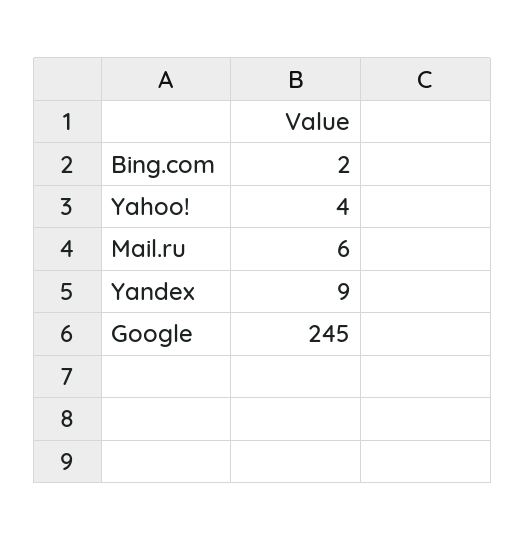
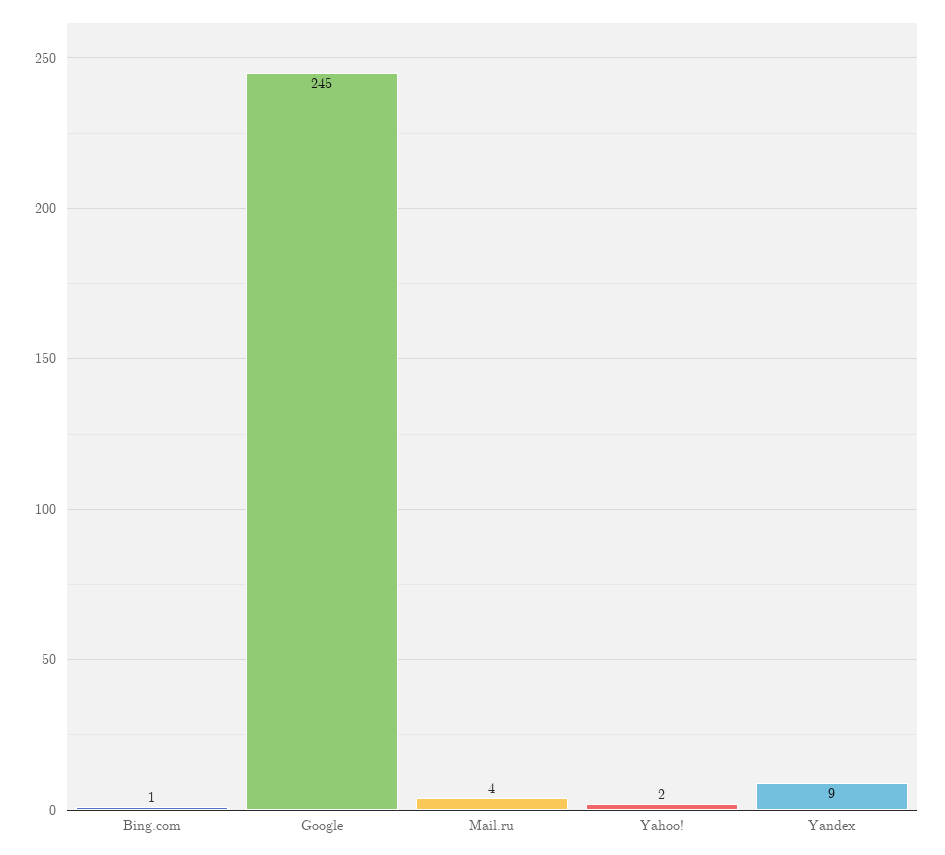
  {
-   "Bing.com": 2,
+   "Bing.com": 1,
-   "Yahoo!": 4,
+   "Yahoo!": 2,
-   "Mail.ru": 6,
+   "Mail.ru": 4,
    "Yandex": 9,
    "Google": 245
  }

